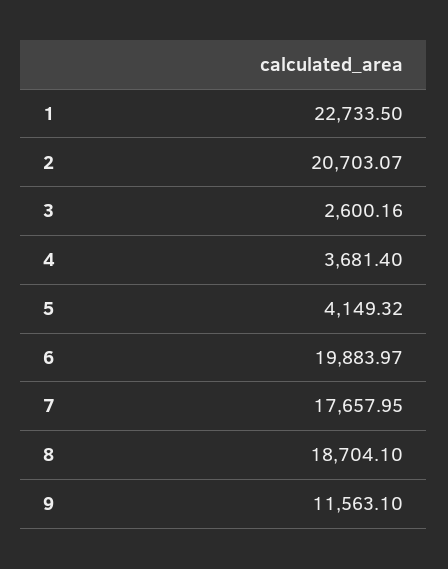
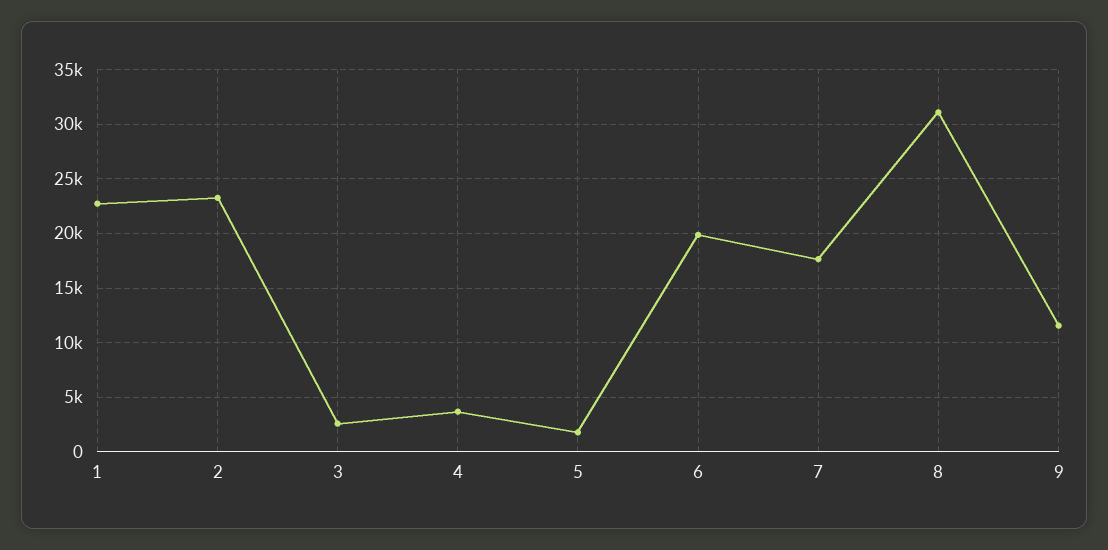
  {
    "1": 22733.5,
-   "2": 20703.07,
+   "2": 23000,
    "3": 2600.16,
    "4": 3681.4,
-   "5": 4149.32,
+   "5": 2000,
    "6": 19883.97,
    "7": 17657.95,
-   "8": 18704.1,
+   "8": 31000,
    "9": 11563.1
  }

